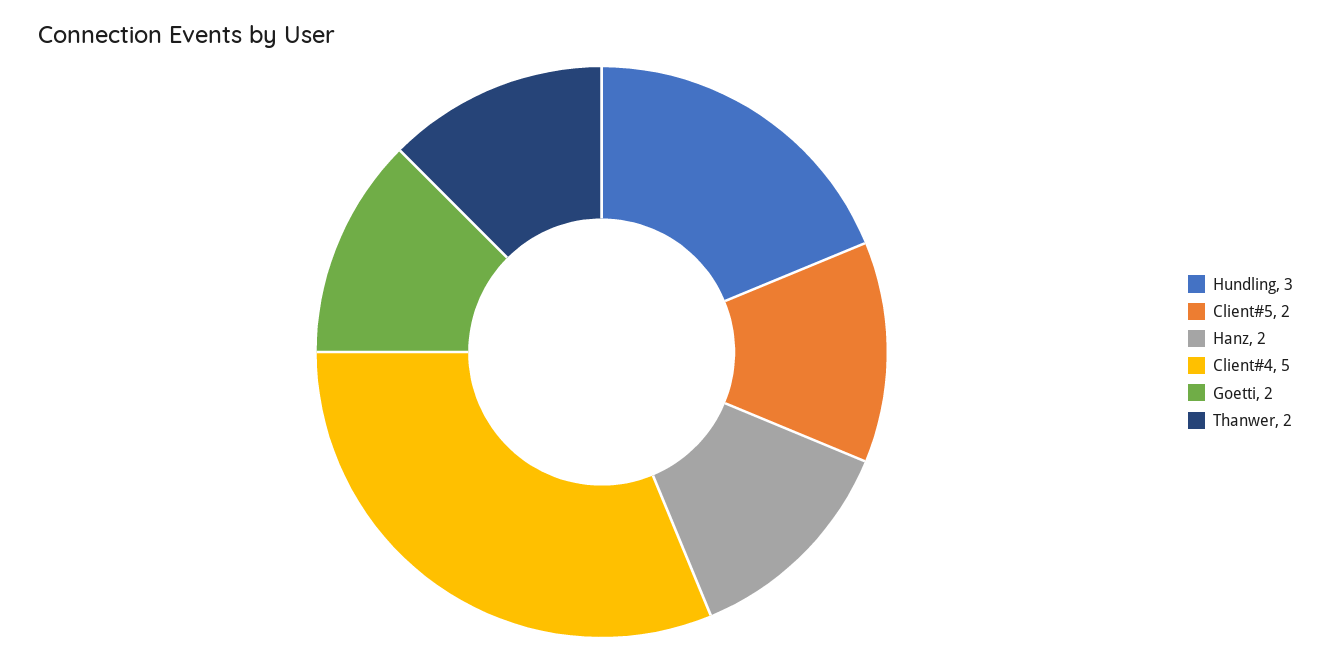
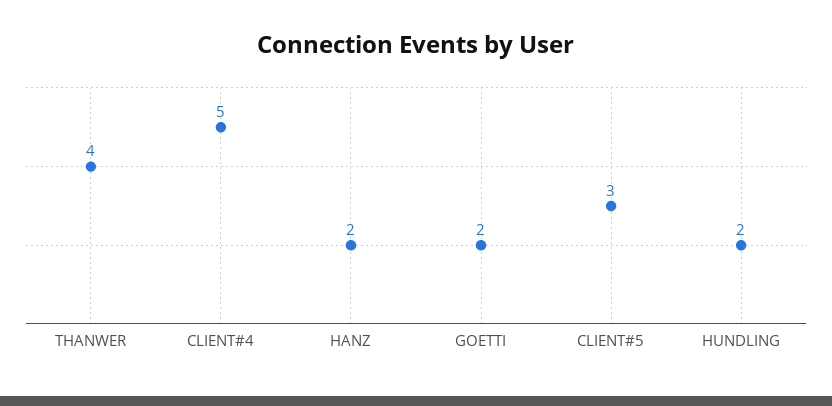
  {
-   "Hundling": 3,
+   "Hundling": 2,
-   "Client#5": 2,
+   "Client#5": 3,
    "Hanz": 2,
    "Client#4": 5,
    "Goetti": 2,
-   "Thanwer": 2
+   "Thanwer": 4
  }

